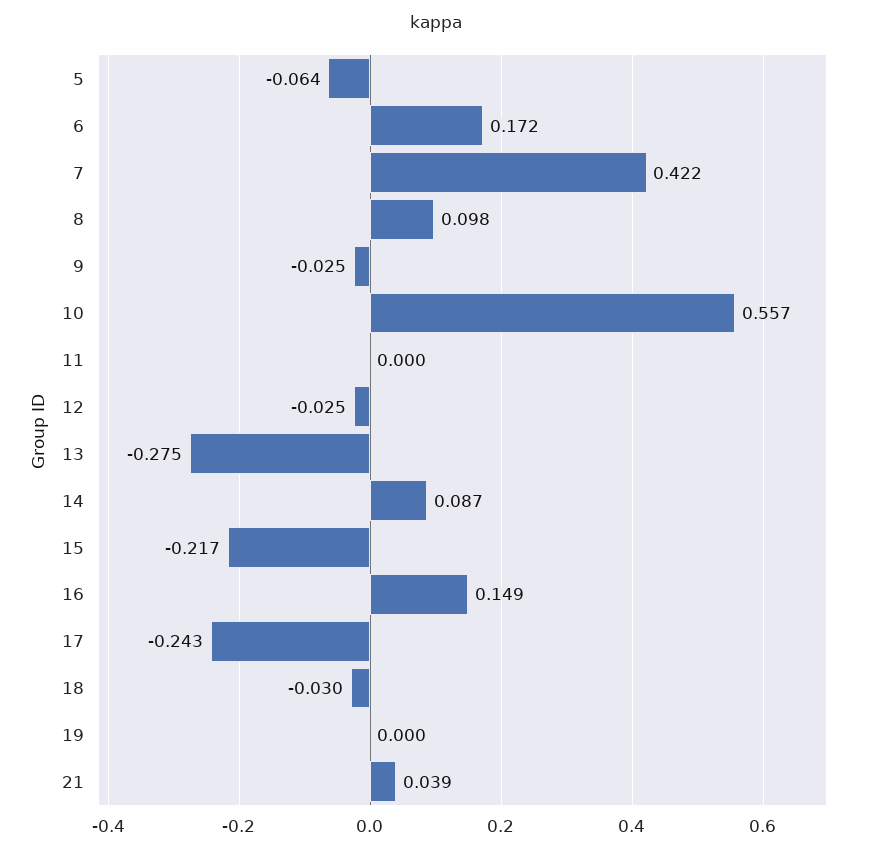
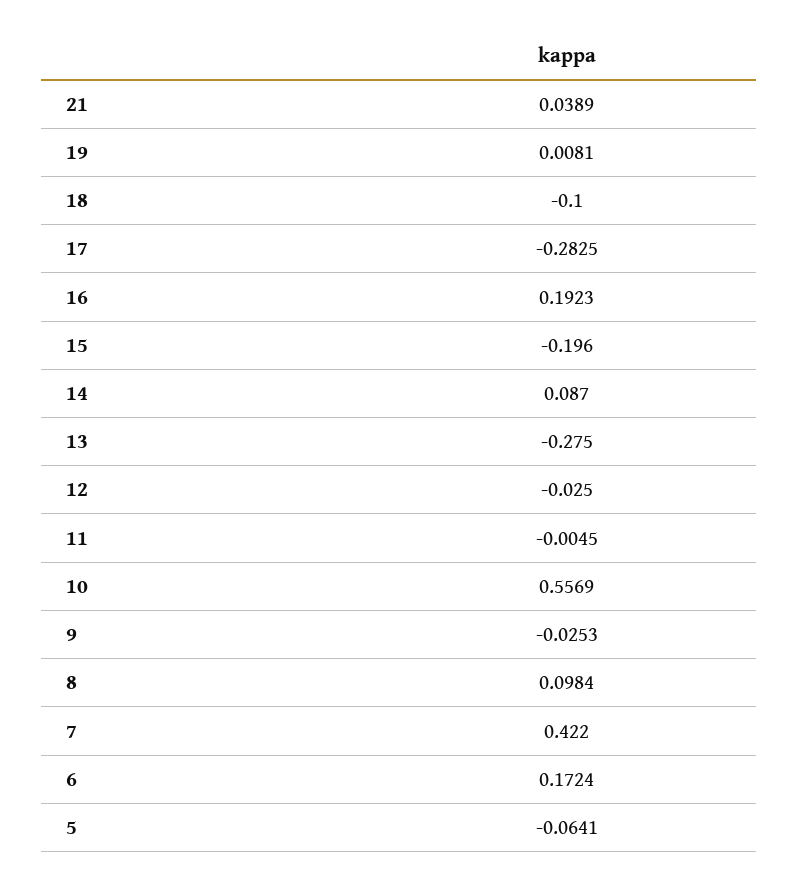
  {
    "5": -0.0641,
    "6": 0.1724,
    "7": 0.422,
    "8": 0.0984,
    "9": -0.0253,
    "10": 0.5569,
-   "11": 0,
+   "11": -0.0045,
    "12": -0.025,
    "13": -0.275,
    "14": 0.087,
-   "15": -0.217,
+   "15": -0.196,
-   "16": 0.149,
+   "16": 0.1923,
-   "17": -0.243,
+   "17": -0.2825,
-   "18": -0.03,
+   "18": -0.1,
-   "19": 0,
+   "19": 0.0081,
    "21": 0.0389
  }

